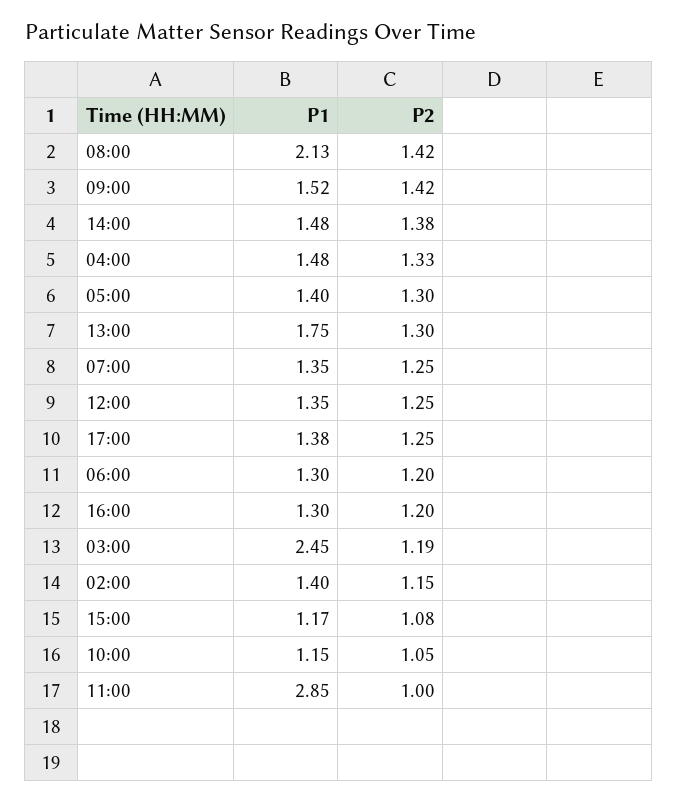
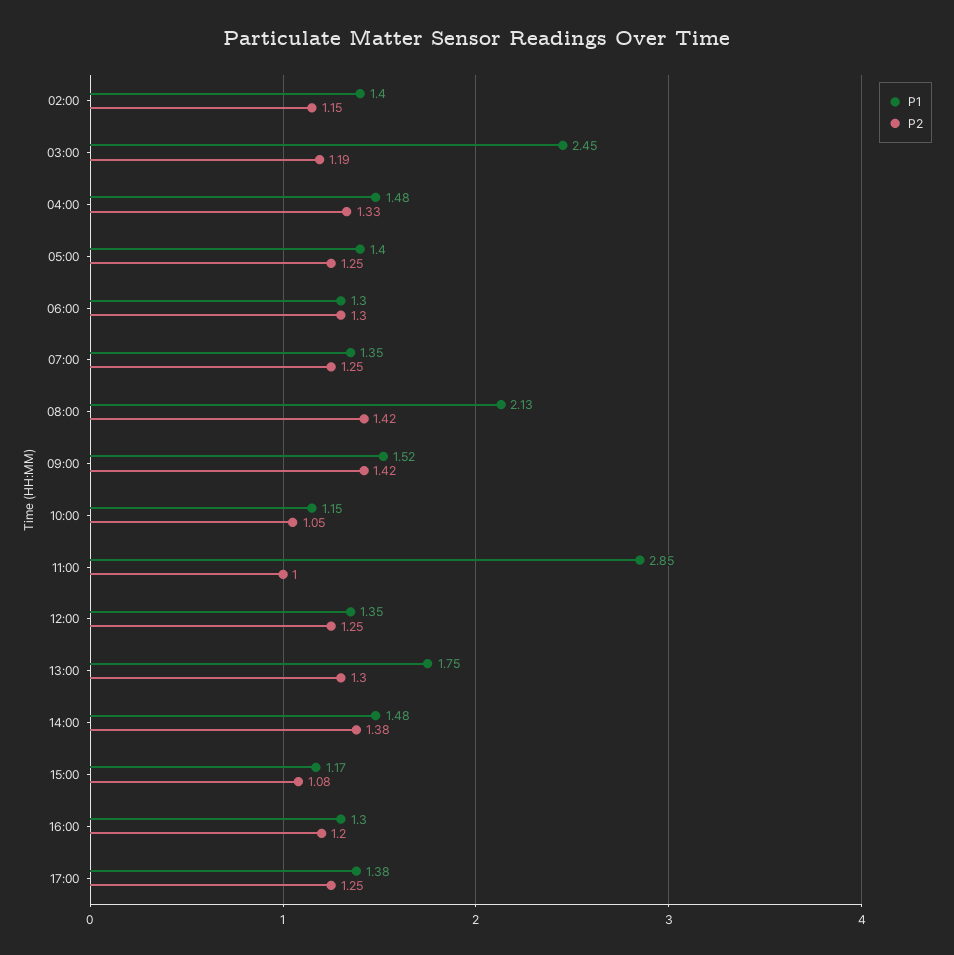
  {
    "P1": {
      "08:00": 2.13,
      "09:00": 1.52,
      "14:00": 1.48,
      "04:00": 1.48,
      "05:00": 1.4,
      "13:00": 1.75,
      "07:00": 1.35,
      "12:00": 1.35,
      "17:00": 1.38,
      "06:00": 1.3,
      "16:00": 1.3,
      "03:00": 2.45,
      "02:00": 1.4,
      "15:00": 1.17,
      "10:00": 1.15,
      "11:00": 2.85
    },
    "P2": {
      "08:00": 1.42,
      "09:00": 1.42,
      "14:00": 1.38,
      "04:00": 1.33,
-     "05:00": 1.3,
+     "05:00": 1.25,
      "13:00": 1.3,
      "07:00": 1.25,
      "12:00": 1.25,
      "17:00": 1.25,
-     "06:00": 1.2,
+     "06:00": 1.3,
      "16:00": 1.2,
      "03:00": 1.19,
      "02:00": 1.15,
      "15:00": 1.08,
      "10:00": 1.05,
      "11:00": 1
    }
  }

